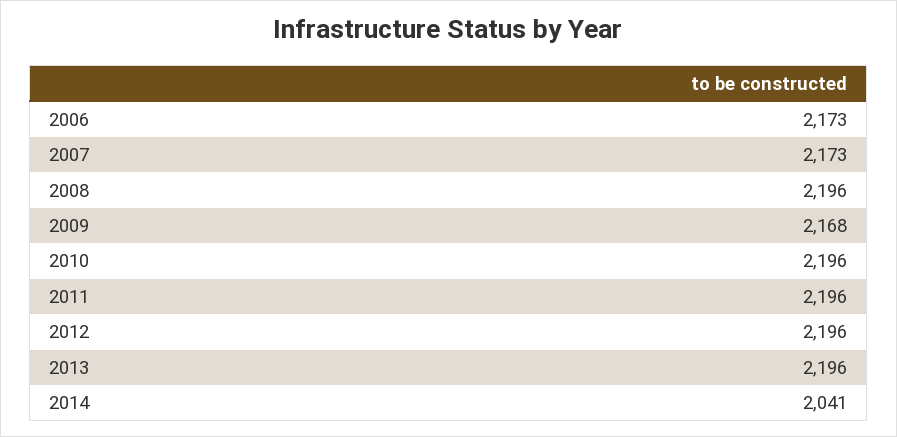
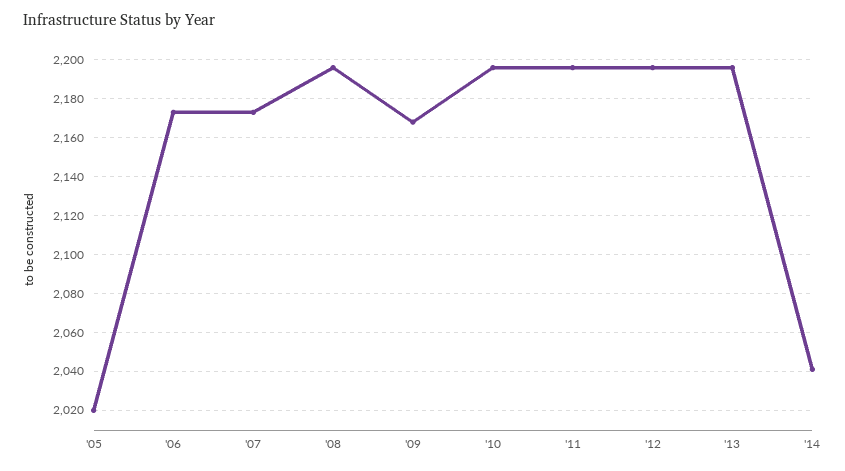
  {
    "2006": 2173,
    "2007": 2173,
    "2008": 2196,
    "2009": 2168,
    "2010": 2196,
    "2011": 2196,
    "2012": 2196,
    "2013": 2196,
-   "2014": 2041
+   "2014": 2041,
+   "'05": 2020
  }

